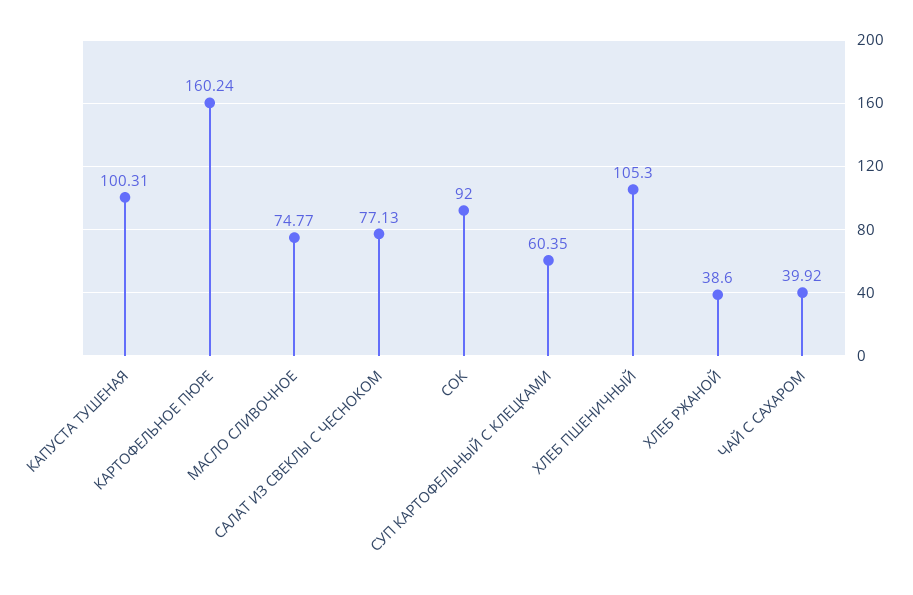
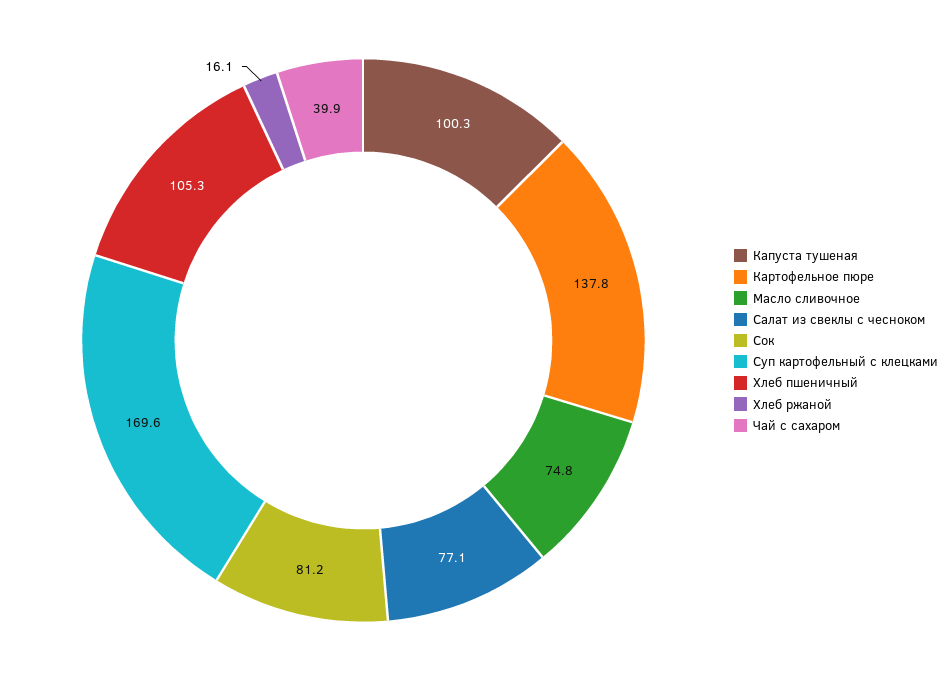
  {
    "КАПУСТА ТУШЕНАЯ": 100.31,
-   "КАРТОФЕЛЬНОЕ ПЮРЕ": 160.24,
+   "КАРТОФЕЛЬНОЕ ПЮРЕ": 137.8,
    "МАСЛО СЛИВОЧНОЕ": 74.77,
    "САЛАТ ИЗ СВЕКЛЫ С ЧЕСНОКОМ": 77.13,
-   "СОК": 92,
+   "СОК": 81.2,
-   "СУП КАРТОФЕЛЬНЫЙ С КЛЕЦКАМИ": 60.35,
+   "СУП КАРТОФЕЛЬНЫЙ С КЛЕЦКАМИ": 169.6,
    "ХЛЕБ ПШЕНИЧНЫЙ": 105.3,
-   "ХЛЕБ РЖАНОЙ": 38.6,
+   "ХЛЕБ РЖАНОЙ": 16.1,
    "ЧАЙ С САХАРОМ": 39.92
  }

